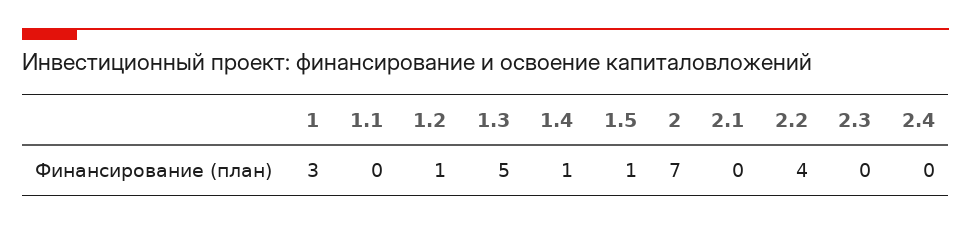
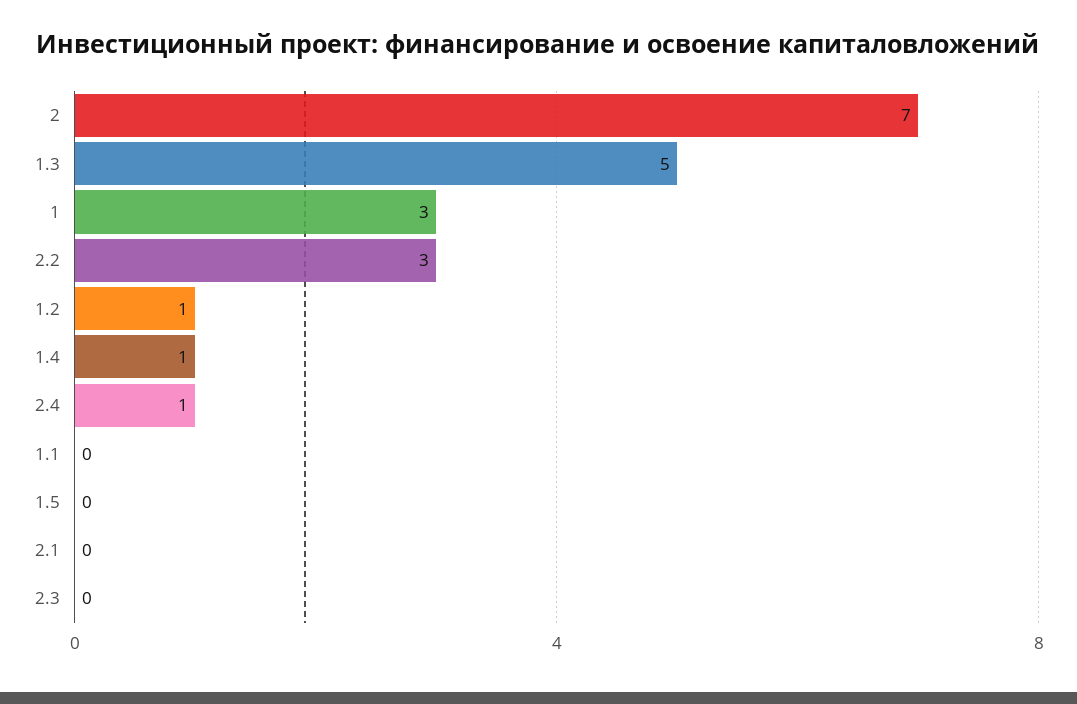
  {
    "1": 3,
    "1.1": 0,
    "1.2": 1,
    "1.3": 5,
    "1.4": 1,
-   "1.5": 1,
+   "1.5": 0,
    "2": 7,
    "2.1": 0,
-   "2.2": 4,
+   "2.2": 3,
    "2.3": 0,
-   "2.4": 0
+   "2.4": 1
  }

